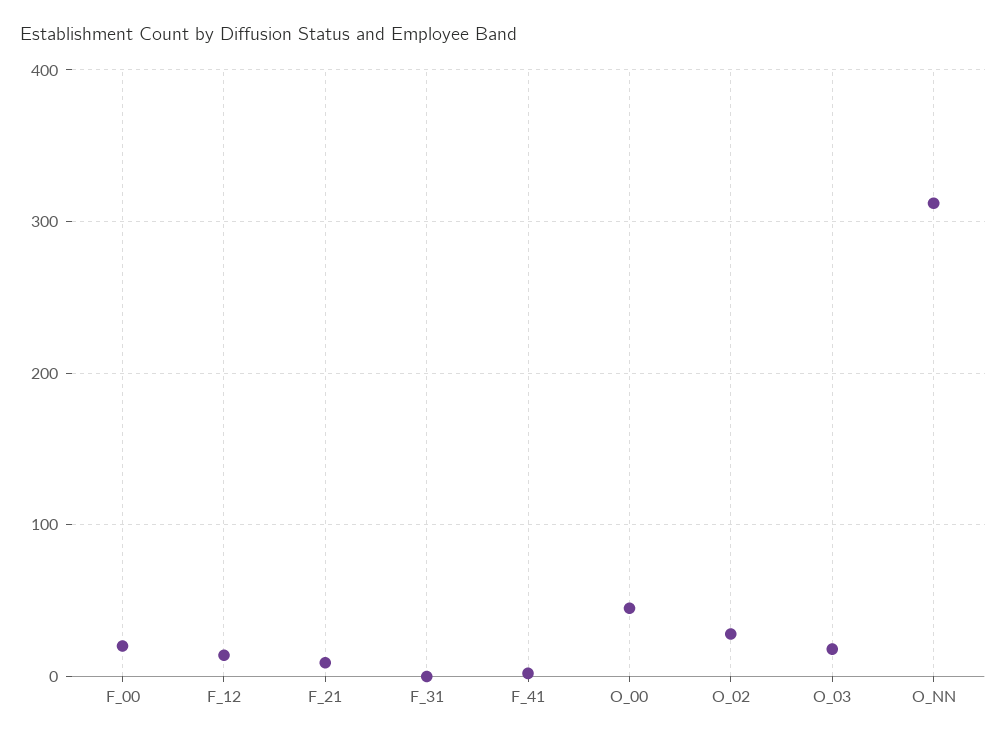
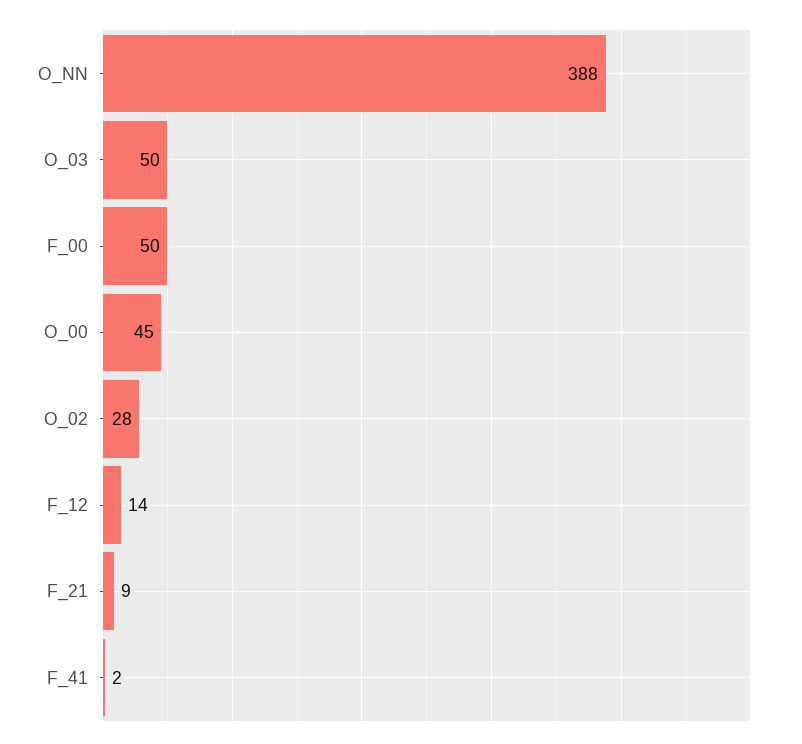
  {
-   "F_00": 20,
+   "F_00": 50,
    "F_12": 14,
    "F_21": 9,
-   "F_31": 0,
    "F_41": 2,
    "O_00": 45,
    "O_02": 28,
-   "O_03": 20,
+   "O_03": 50,
-   "O_NN": 310
+   "O_NN": 388
  }

